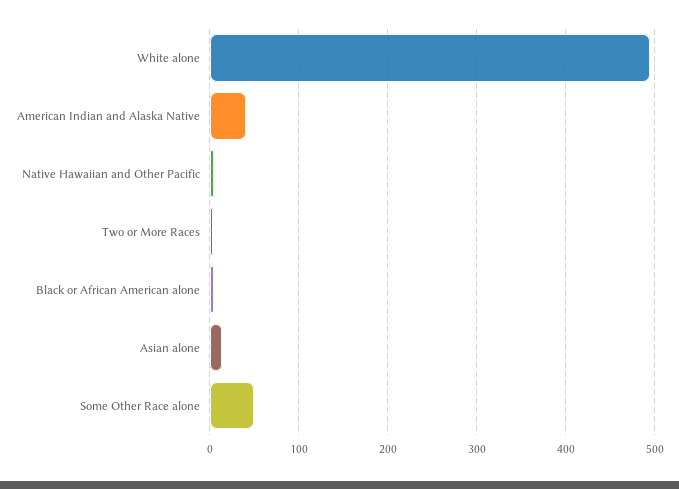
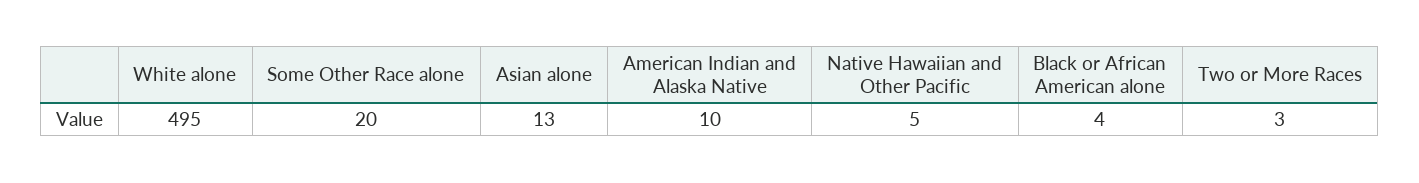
  {
    "White alone": 495,
-   "American Indian and Alaska Native": 40,
+   "American Indian and Alaska Native": 10,
    "Native Hawaiian and Other Pacific": 5,
    "Two or More Races": 3,
    "Black or African American alone": 4,
    "Asian alone": 13,
-   "Some Other Race alone": 50
+   "Some Other Race alone": 20
  }

